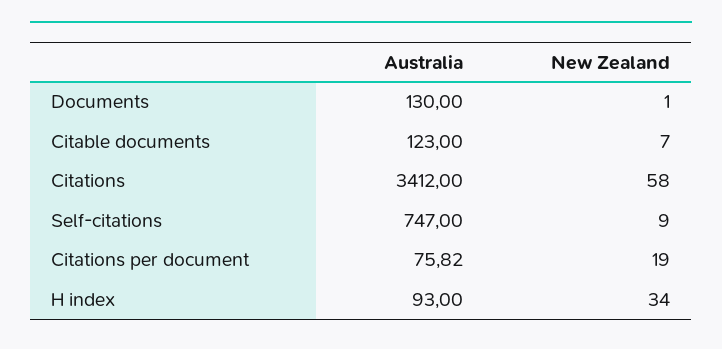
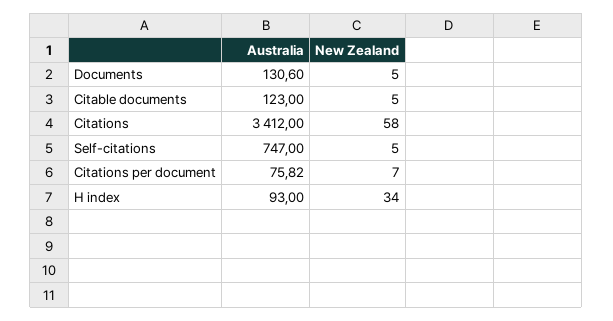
  {
    "Australia": {
-     "Documents": 130,
+     "Documents": 130.6,
      "Citable documents": 123,
      "Citations": 3412,
      "Self-citations": 747,
      "Citations per document": 75.82,
      "H index": 93
    },
    "New Zealand": {
-     "Documents": 1,
+     "Documents": 5,
-     "Citable documents": 7,
+     "Citable documents": 5,
      "Citations": 58,
-     "Self-citations": 9,
+     "Self-citations": 5,
-     "Citations per document": 19,
+     "Citations per document": 7,
      "H index": 34
    }
  }

